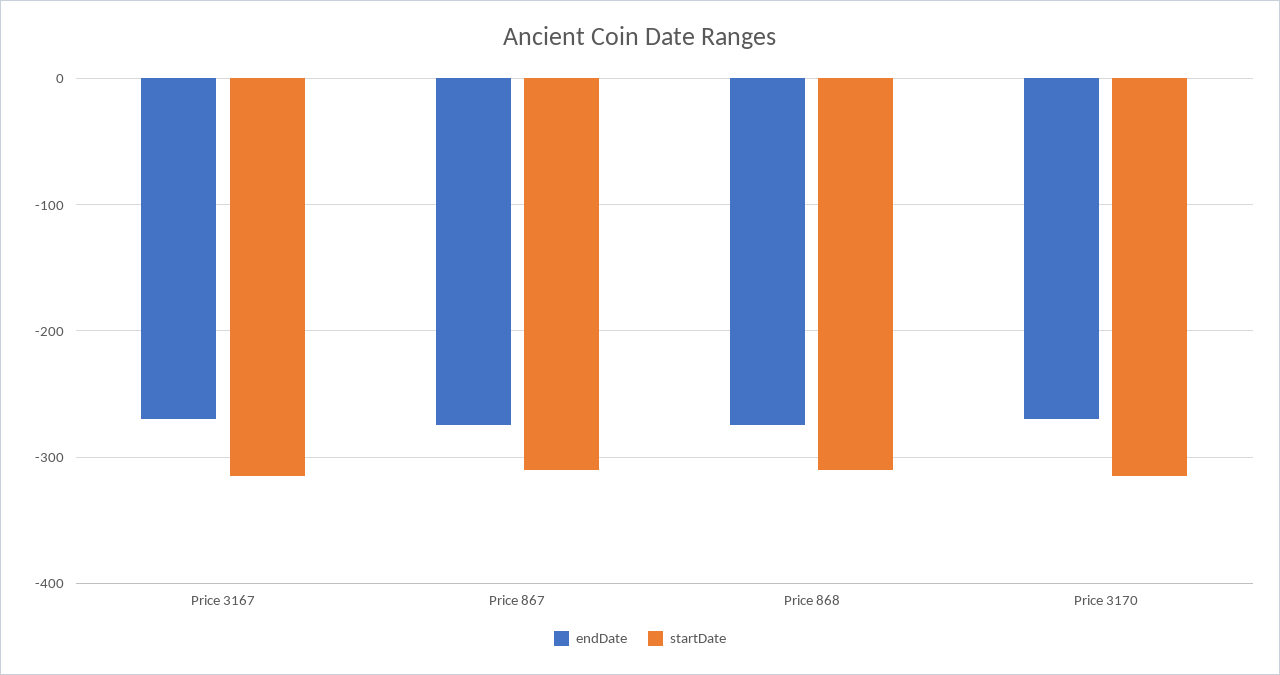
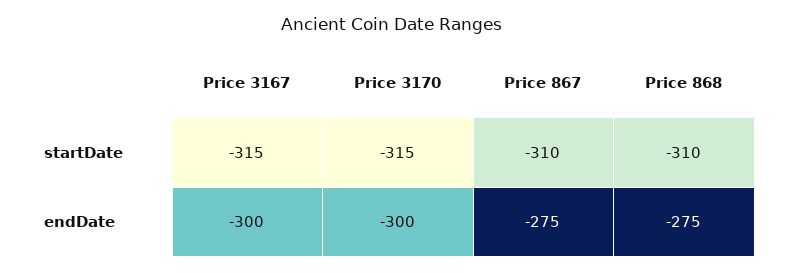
  {
    "endDate": {
-     "Price 3167": -270,
+     "Price 3167": -300,
      "Price 867": -275,
      "Price 868": -275,
-     "Price 3170": -270
+     "Price 3170": -300
    },
    "startDate": {
      "Price 3167": -315,
      "Price 867": -310,
      "Price 868": -310,
      "Price 3170": -315
    }
  }

